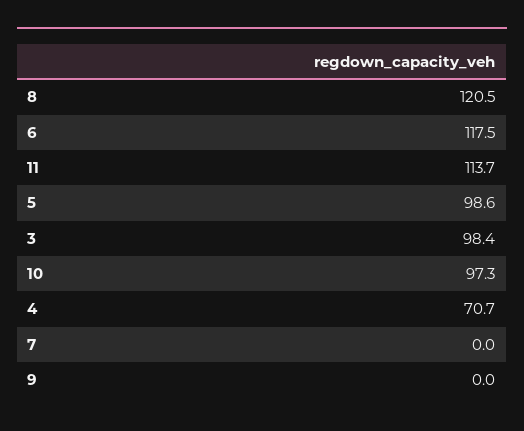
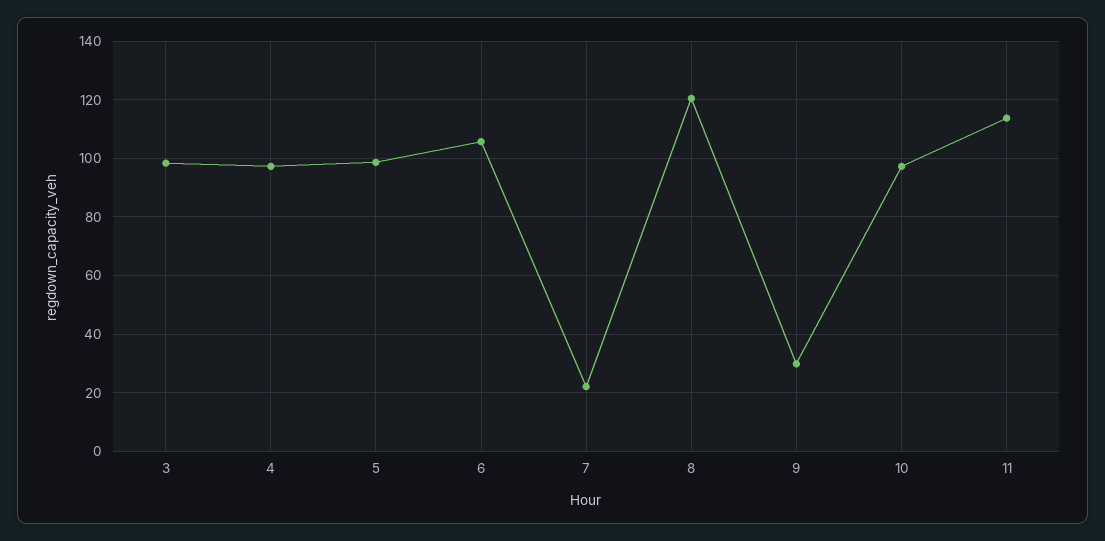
  {
    "8": 120.5,
-   "6": 117.5,
+   "6": 105,
    "11": 113.7,
    "5": 98.6,
    "3": 98.4,
    "10": 97.3,
-   "4": 70.7,
+   "4": 97.5,
-   "7": 0,
+   "7": 22.5,
-   "9": 0
+   "9": 30
  }

